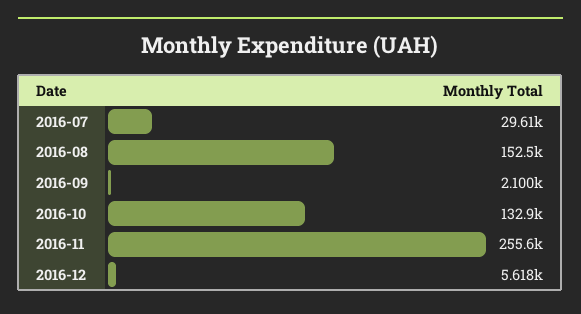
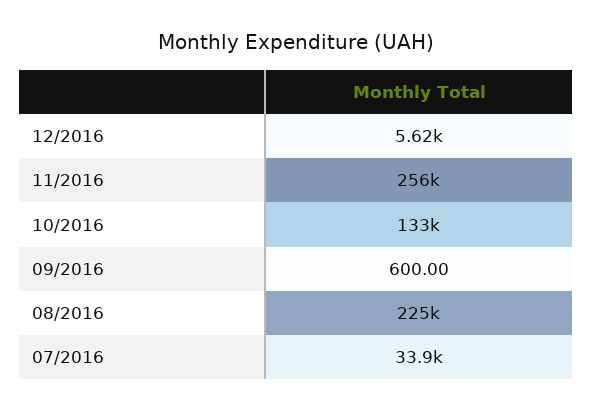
  {
-   "2016-07": 29610,
+   "2016-07": 33900,
-   "2016-08": 152500,
+   "2016-08": 225000,
-   "2016-09": 2100,
+   "2016-09": 600,
    "2016-10": 132900,
    "2016-11": 255600,
    "2016-12": 5618
  }

